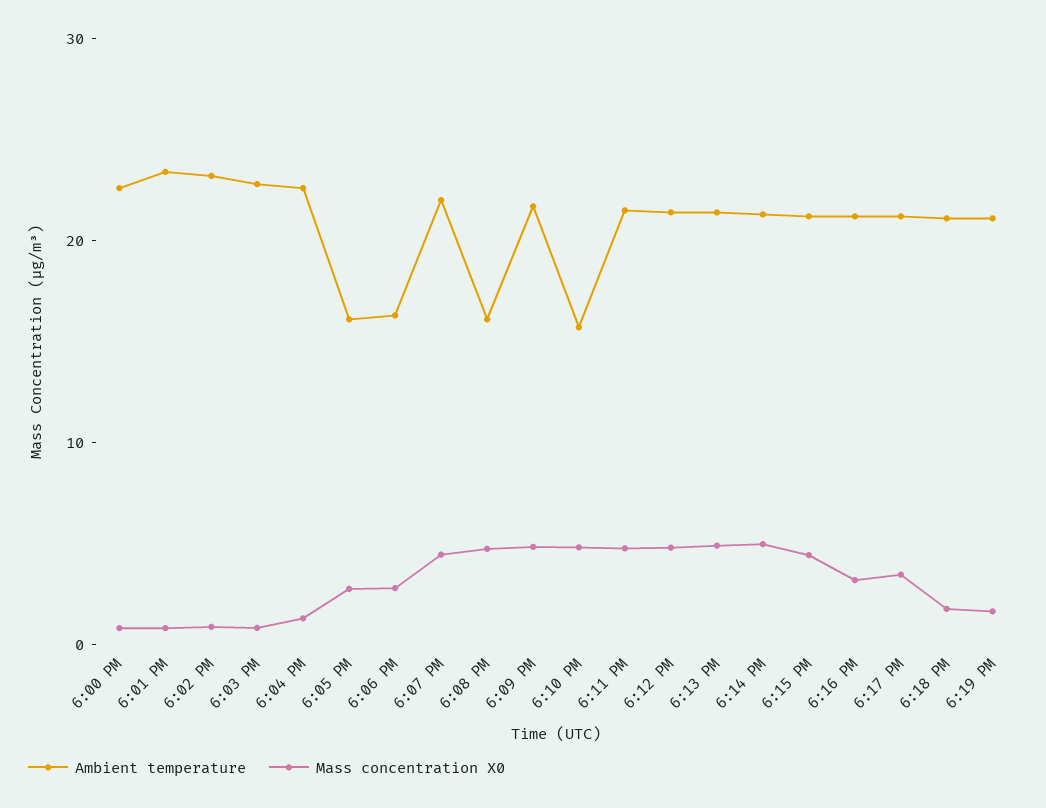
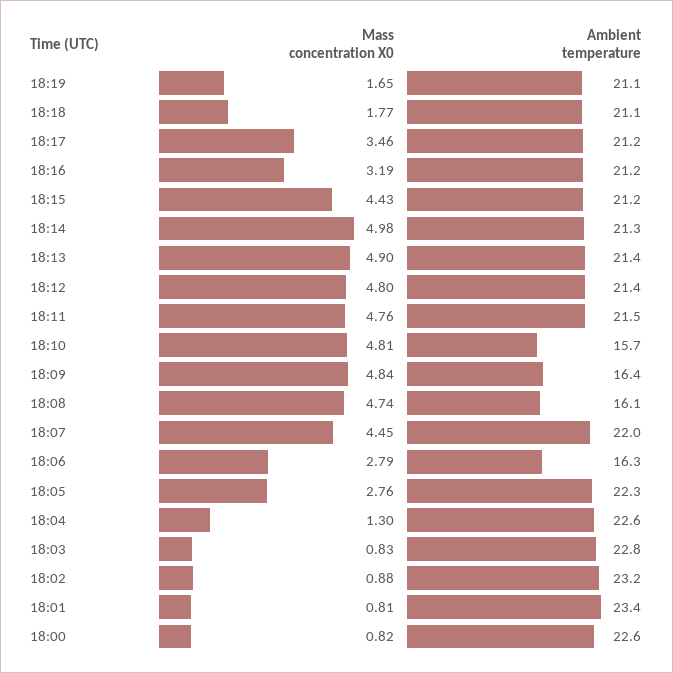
  {
    "Ambient temperature": {
      "6:00 PM": 22.6,
      "6:01 PM": 23.4,
      "6:02 PM": 23.2,
      "6:03 PM": 22.8,
      "6:04 PM": 22.6,
-     "6:05 PM": 16,
+     "6:05 PM": 22.3,
      "6:06 PM": 16.3,
      "6:07 PM": 22,
      "6:08 PM": 16.1,
-     "6:09 PM": 22,
+     "6:09 PM": 16.4,
      "6:10 PM": 15.7,
      "6:11 PM": 21.5,
      "6:12 PM": 21.4,
      "6:13 PM": 21.4,
      "6:14 PM": 21.3,
      "6:15 PM": 21.2,
      "6:16 PM": 21.2,
      "6:17 PM": 21.2,
      "6:18 PM": 21.1,
      "6:19 PM": 21.1
    },
    "Mass concentration X0": {
      "6:00 PM": 0.82,
      "6:01 PM": 0.81,
      "6:02 PM": 0.88,
      "6:03 PM": 0.83,
      "6:04 PM": 1.3,
      "6:05 PM": 2.76,
      "6:06 PM": 2.79,
      "6:07 PM": 4.45,
      "6:08 PM": 4.74,
      "6:09 PM": 4.84,
      "6:10 PM": 4.81,
      "6:11 PM": 4.76,
      "6:12 PM": 4.8,
      "6:13 PM": 4.9,
      "6:14 PM": 4.98,
      "6:15 PM": 4.43,
      "6:16 PM": 3.19,
      "6:17 PM": 3.46,
      "6:18 PM": 1.77,
      "6:19 PM": 1.65
    }
  }

